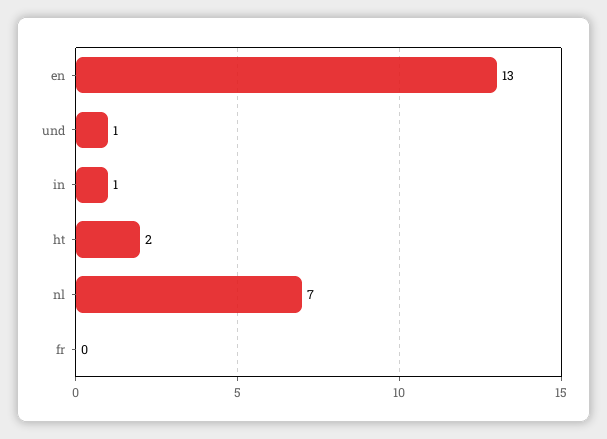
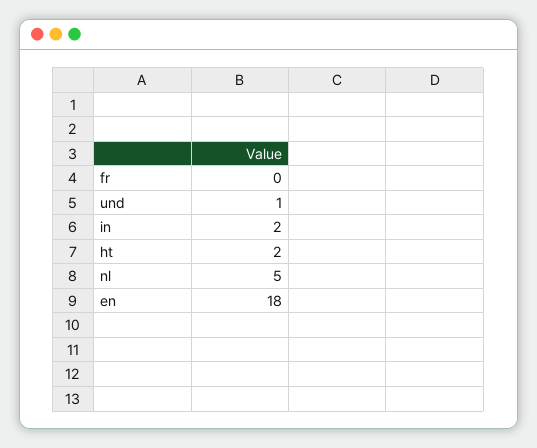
  {
-   "en": 13,
+   "en": 18,
    "und": 1,
-   "in": 1,
+   "in": 2,
    "ht": 2,
-   "nl": 7,
+   "nl": 5,
    "fr": 0
  }

